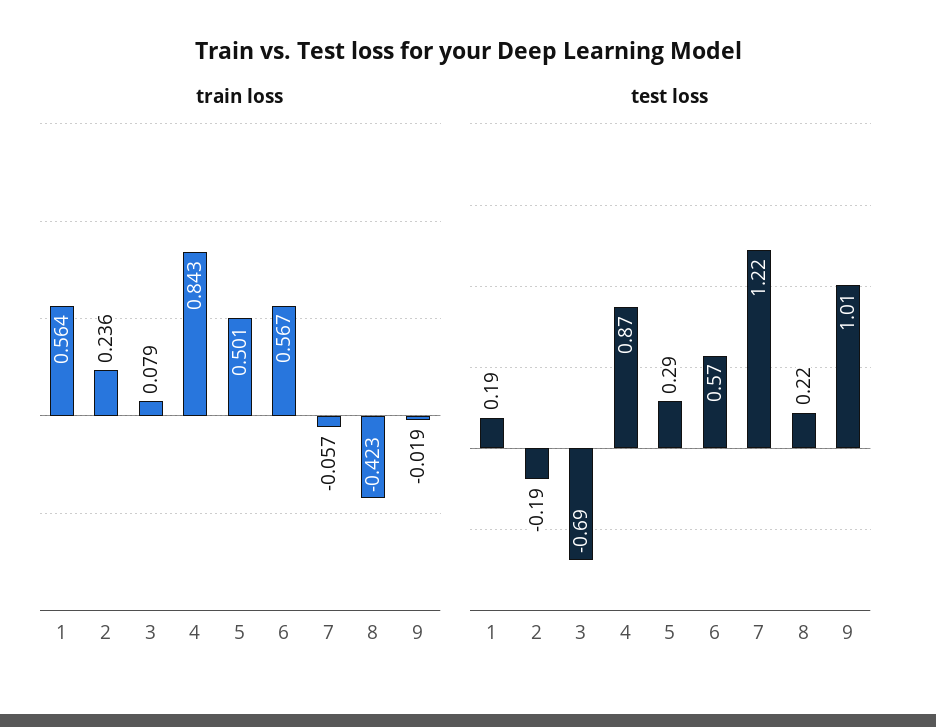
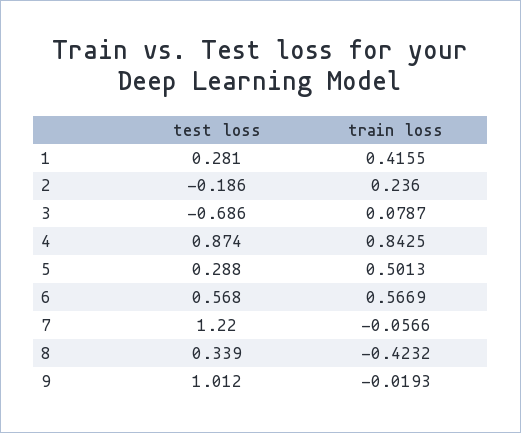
  {
    "train loss": {
-     "1": 0.564,
+     "1": 0.4155,
      "2": 0.236,
      "3": 0.0787,
      "4": 0.8425,
      "5": 0.5013,
      "6": 0.5669,
      "7": -0.0566,
      "8": -0.4232,
      "9": -0.0193
    },
    "test loss": {
-     "1": 0.19,
+     "1": 0.281,
      "2": -0.186,
      "3": -0.686,
      "4": 0.874,
      "5": 0.288,
      "6": 0.568,
      "7": 1.22,
-     "8": 0.22,
+     "8": 0.339,
      "9": 1.012
    }
  }

